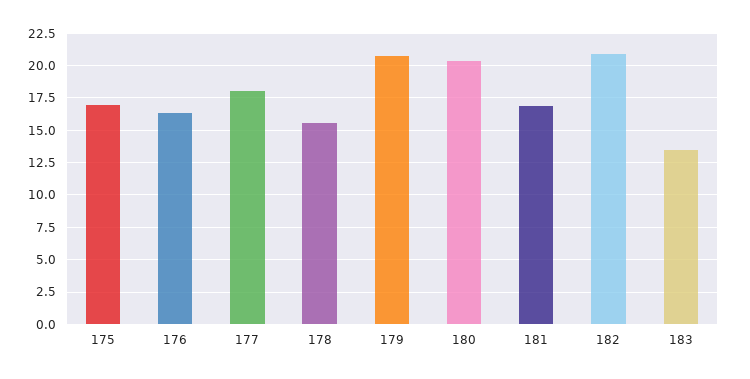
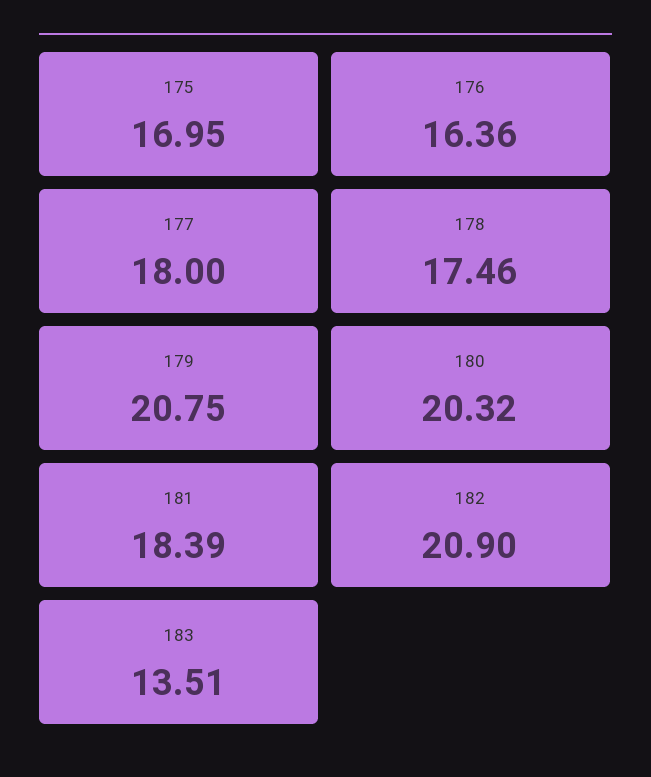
  {
    "175": 16.95,
    "176": 16.36,
    "177": 18,
-   "178": 15.5,
+   "178": 17.46,
    "179": 20.75,
    "180": 20.32,
-   "181": 17,
+   "181": 18.39,
    "182": 20.9,
    "183": 13.51
  }

